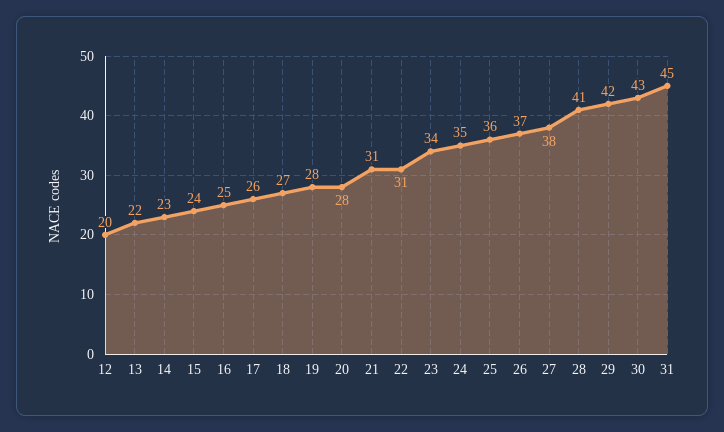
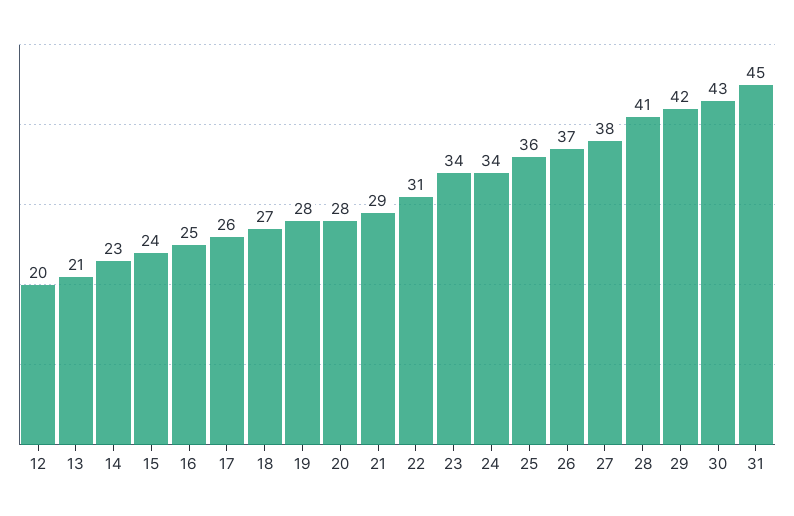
  {
    "12": 20,
-   "13": 22,
+   "13": 21,
    "14": 23,
    "15": 24,
    "16": 25,
    "17": 26,
    "18": 27,
    "19": 28,
    "20": 28,
-   "21": 31,
+   "21": 29,
    "22": 31,
    "23": 34,
-   "24": 35,
+   "24": 34,
    "25": 36,
    "26": 37,
    "27": 38,
    "28": 41,
    "29": 42,
    "30": 43,
    "31": 45
  }

